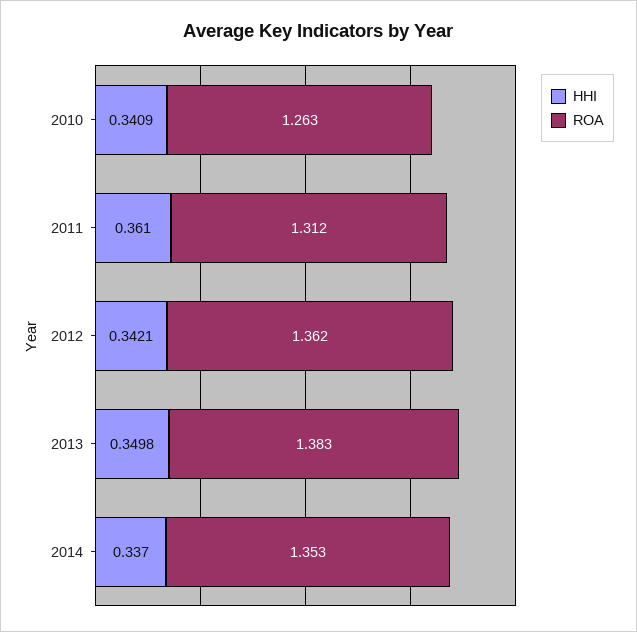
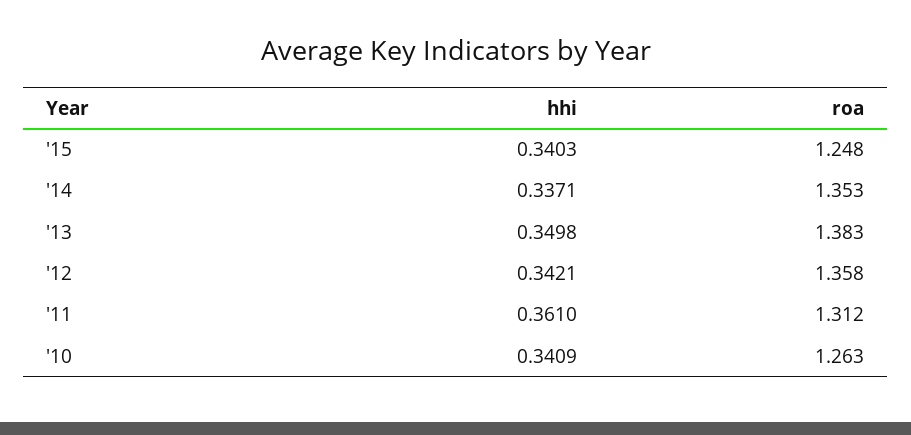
  {
    "HHI": {
      "2010": 0.3409,
      "2011": 0.361,
      "2012": 0.3421,
      "2013": 0.3498,
-     "2014": 0.337
+     "2014": 0.3371,
+     "'15": 0.3403
    },
    "ROA": {
      "2010": 1.263,
      "2011": 1.312,
-     "2012": 1.362,
+     "2012": 1.358,
      "2013": 1.383,
-     "2014": 1.353
+     "2014": 1.353,
+     "'15": 1.248
    }
  }

